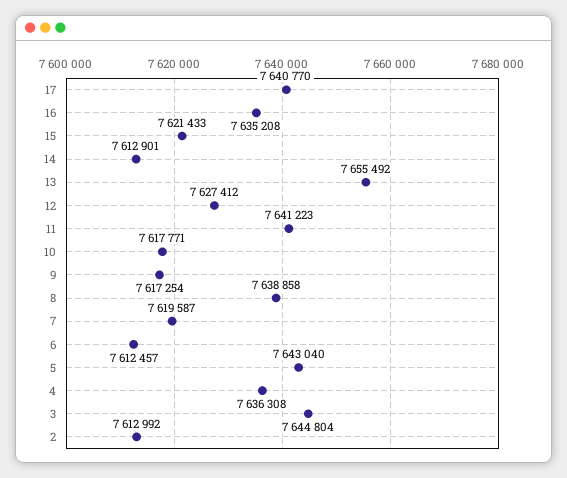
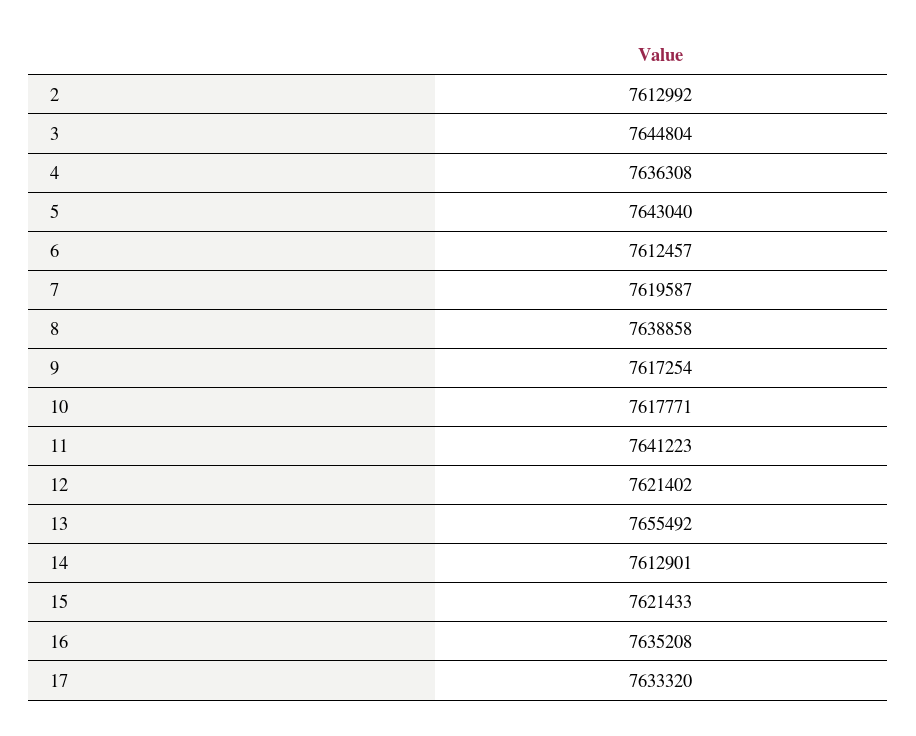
  {
-   "17": 7640770,
+   "17": 7633320,
    "16": 7635208,
    "15": 7621433,
    "14": 7612901,
    "13": 7655492,
-   "12": 7627412,
+   "12": 7621402,
    "11": 7641223,
    "10": 7617771,
    "9": 7617254,
    "8": 7638858,
    "7": 7619587,
    "6": 7612457,
    "5": 7643040,
    "4": 7636308,
    "3": 7644804,
    "2": 7612992
  }

